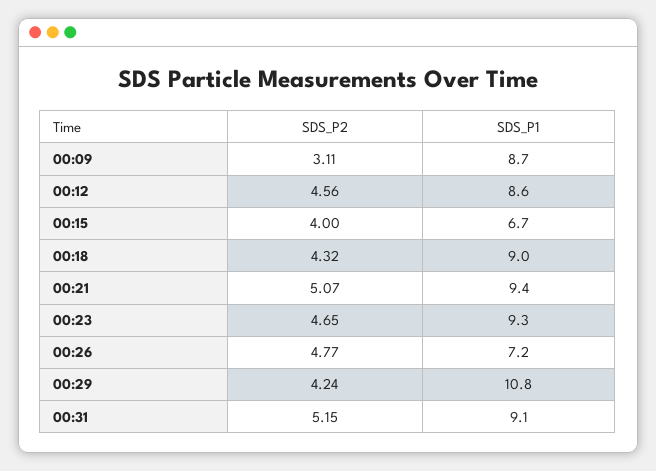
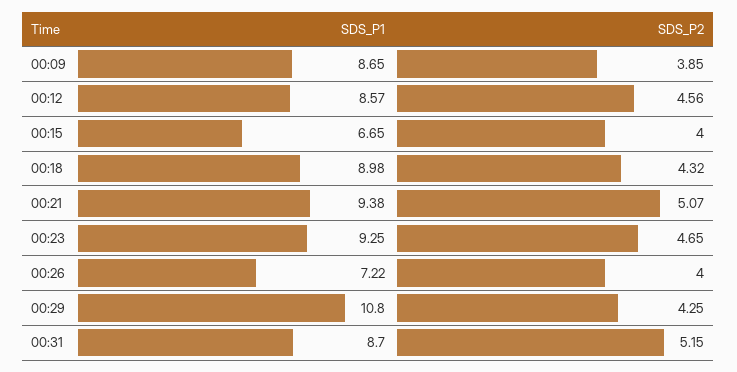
  {
    "SDS_P2": {
-     "00:09": 3.11,
+     "00:09": 3.85,
      "00:12": 4.56,
      "00:15": 4,
      "00:18": 4.32,
      "00:21": 5.07,
      "00:23": 4.65,
-     "00:26": 4.77,
+     "00:26": 4,
-     "00:29": 4.24,
+     "00:29": 4.25,
      "00:31": 5.15
    },
    "SDS_P1": {
      "00:09": 8.65,
      "00:12": 8.57,
      "00:15": 6.65,
      "00:18": 8.98,
      "00:21": 9.38,
      "00:23": 9.25,
      "00:26": 7.22,
      "00:29": 10.8,
-     "00:31": 9.1
+     "00:31": 8.7
    }
  }

